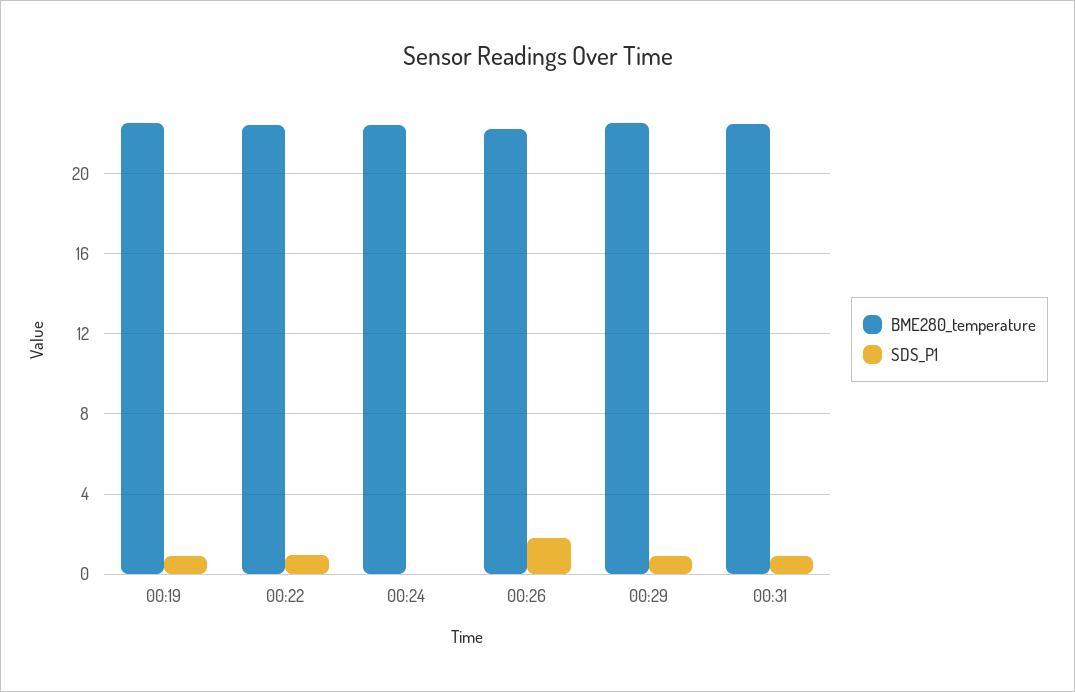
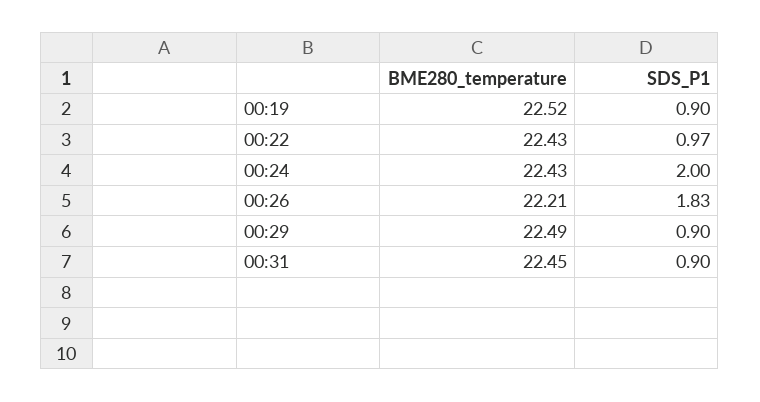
  {
    "BME280_temperature": {
      "00:19": 22.52,
      "00:22": 22.43,
      "00:24": 22.43,
      "00:26": 22.21,
      "00:29": 22.49,
      "00:31": 22.45
    },
    "SDS_P1": {
      "00:19": 0.9,
      "00:22": 0.97,
-     "00:24": 0,
+     "00:24": 2,
      "00:26": 1.83,
      "00:29": 0.9,
      "00:31": 0.9
    }
  }

